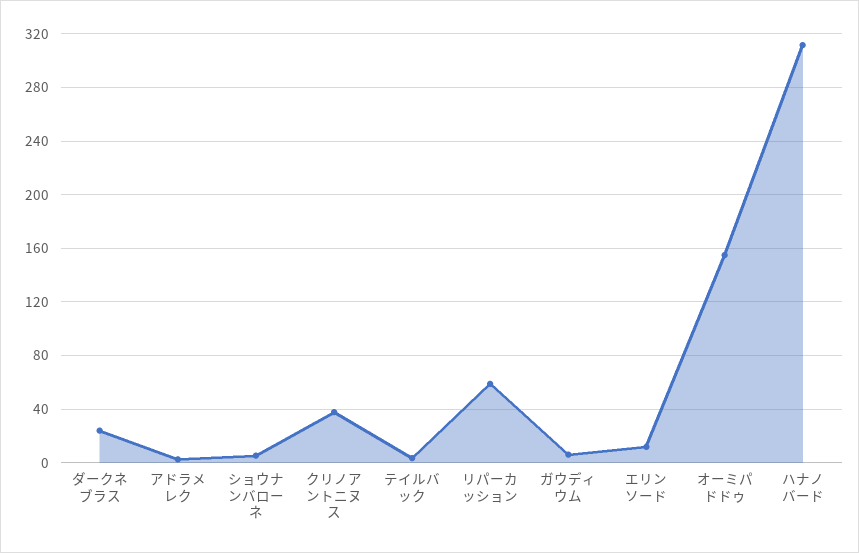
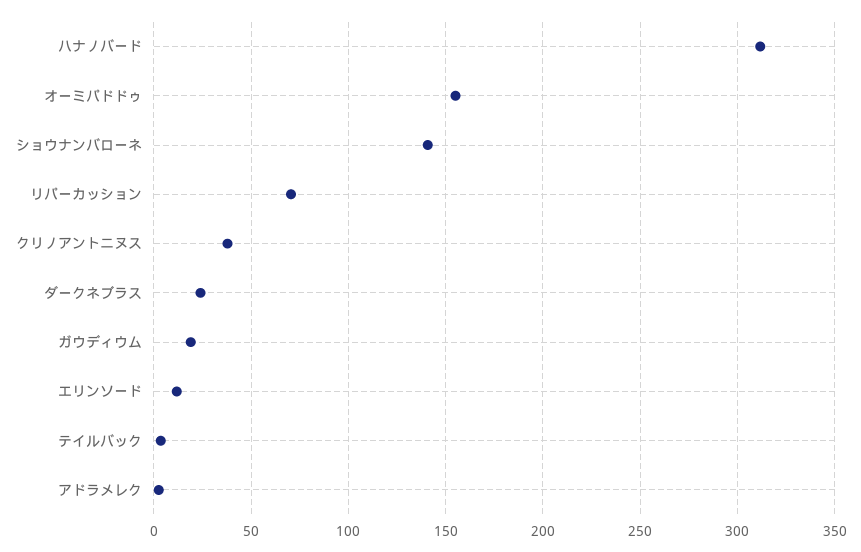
  {
    "ダークネブラス": 25,
    "アドラメレク": 5,
-   "ショウナンバローネ": 5,
+   "ショウナンバローネ": 140,
    "クリノアントニヌス": 40,
    "テイルバック": 5,
-   "リパーカッション": 60,
+   "リパーカッション": 70,
-   "ガウディウム": 5,
+   "ガウディウム": 20,
    "エリンソード": 10,
    "オーミパドドゥ": 155,
    "ハナノバード": 310
  }

